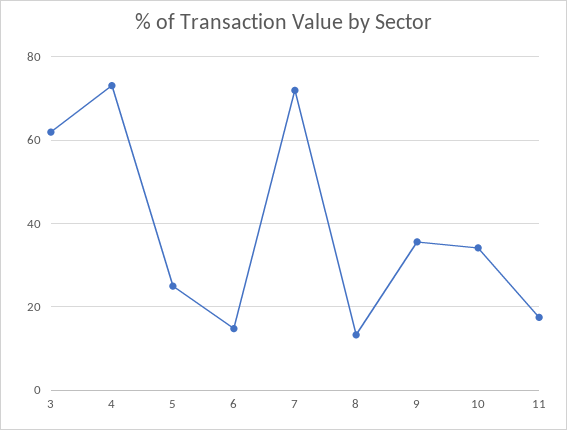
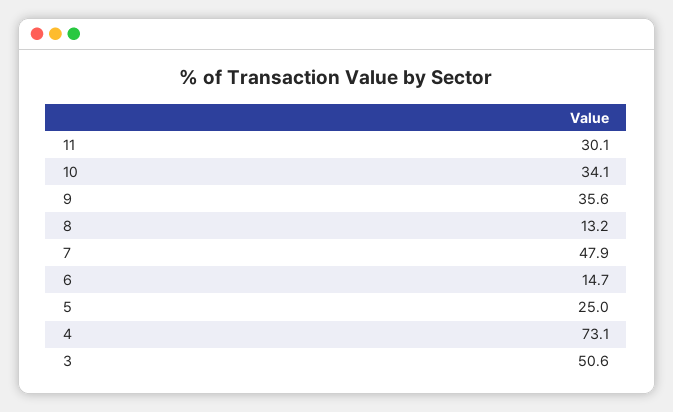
  {
-   "3": 62,
+   "3": 50.6,
    "4": 73.1,
    "5": 25,
    "6": 14.7,
-   "7": 72,
+   "7": 47.9,
    "8": 13.2,
    "9": 35.6,
    "10": 34.1,
-   "11": 18
+   "11": 30.1
  }

